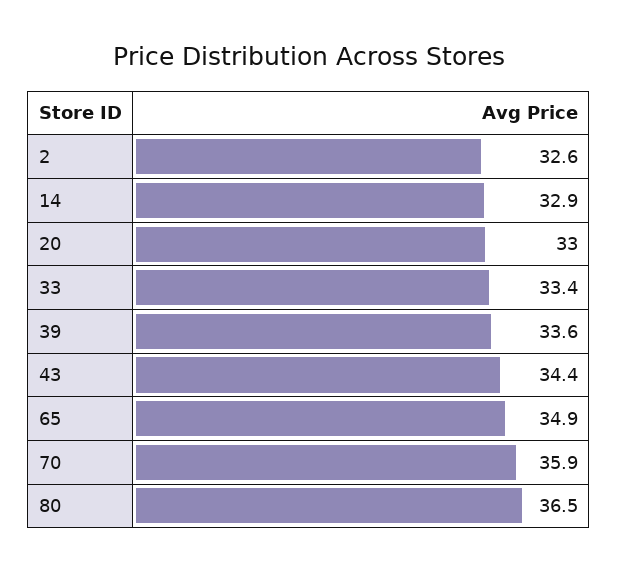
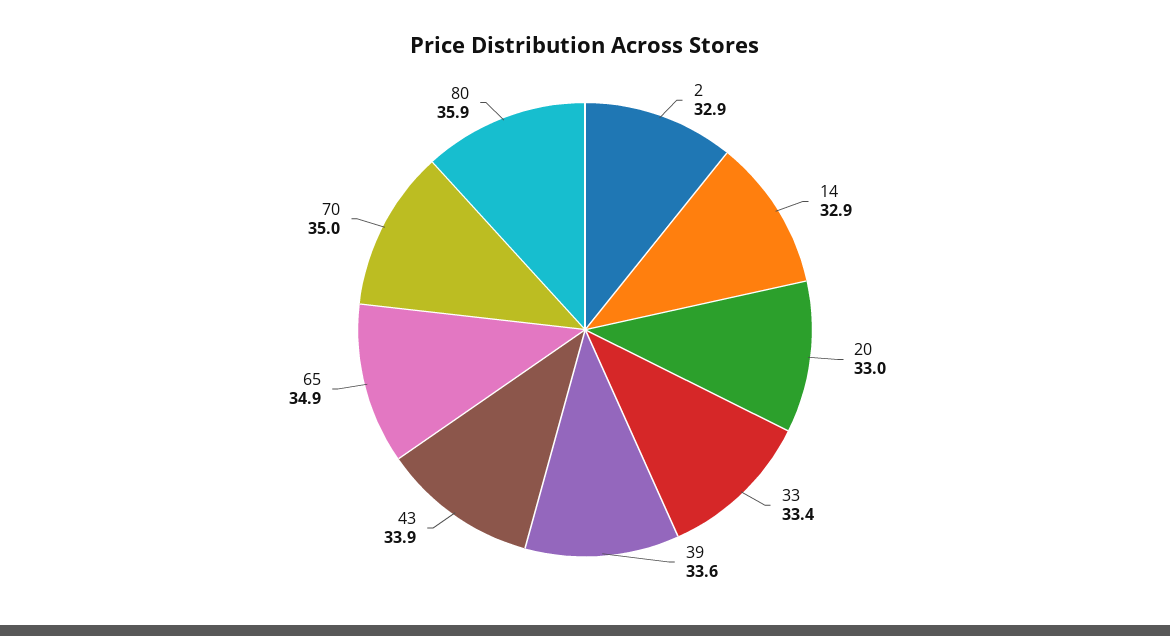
  {
-   "2": 32.6,
+   "2": 32.9,
    "14": 32.9,
    "20": 33,
    "33": 33.4,
    "39": 33.6,
-   "43": 34.4,
+   "43": 33.9,
    "65": 34.9,
-   "70": 35.9,
+   "70": 35,
-   "80": 36.5
+   "80": 35.9
  }

